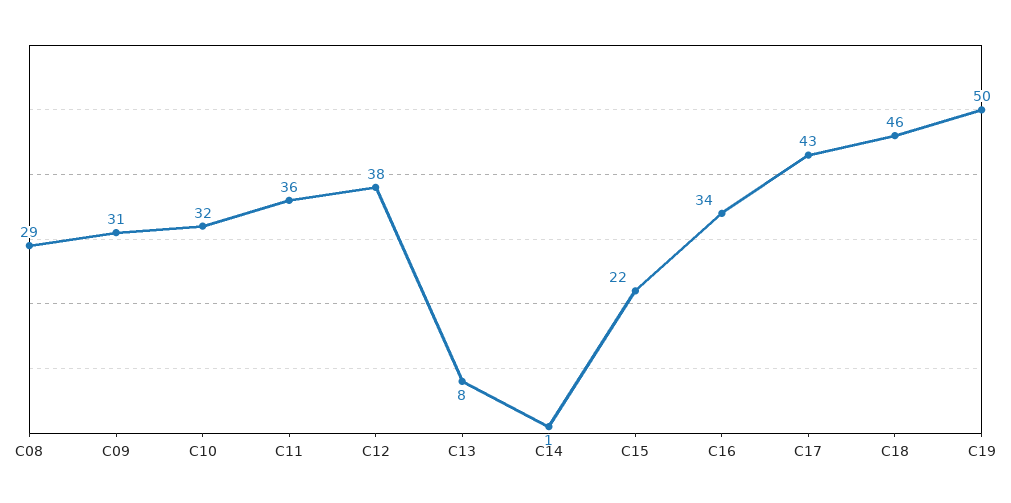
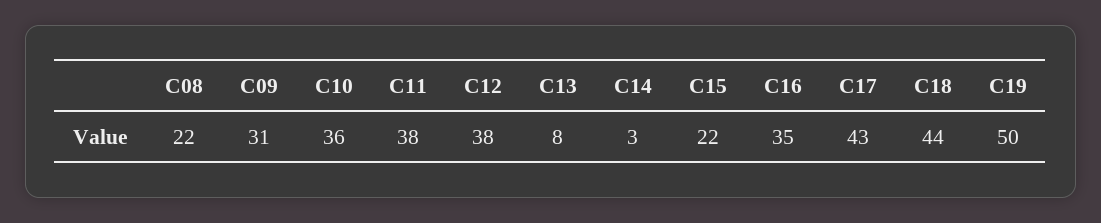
  {
-   "C08": 29,
+   "C08": 22,
    "C09": 31,
-   "C10": 32,
+   "C10": 36,
-   "C11": 36,
+   "C11": 38,
    "C12": 38,
    "C13": 8,
-   "C14": 1,
+   "C14": 3,
    "C15": 22,
-   "C16": 34,
+   "C16": 35,
    "C17": 43,
-   "C18": 46,
+   "C18": 44,
    "C19": 50
  }

